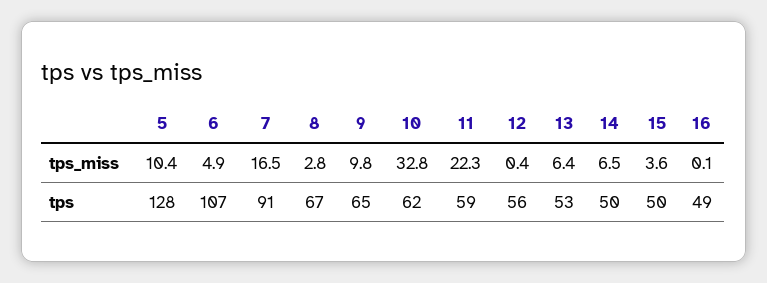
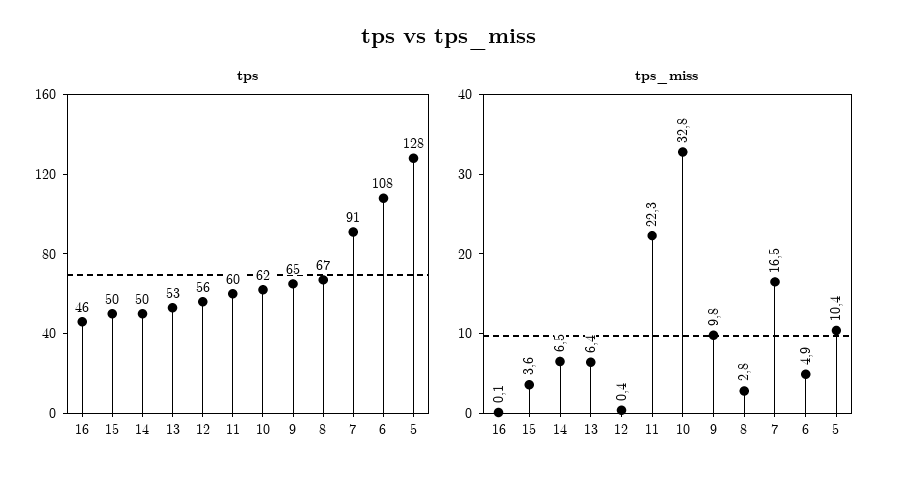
  {
    "tps_miss": {
      "5": 10.4,
      "6": 4.9,
      "7": 16.5,
      "8": 2.8,
      "9": 9.8,
      "10": 32.8,
      "11": 22.3,
      "12": 0.4,
      "13": 6.4,
      "14": 6.5,
      "15": 3.6,
      "16": 0.1
    },
    "tps": {
      "5": 128,
-     "6": 107,
+     "6": 108,
      "7": 91,
      "8": 67,
      "9": 65,
      "10": 62,
-     "11": 59,
+     "11": 60,
      "12": 56,
      "13": 53,
      "14": 50,
      "15": 50,
-     "16": 49
+     "16": 46
    }
  }

